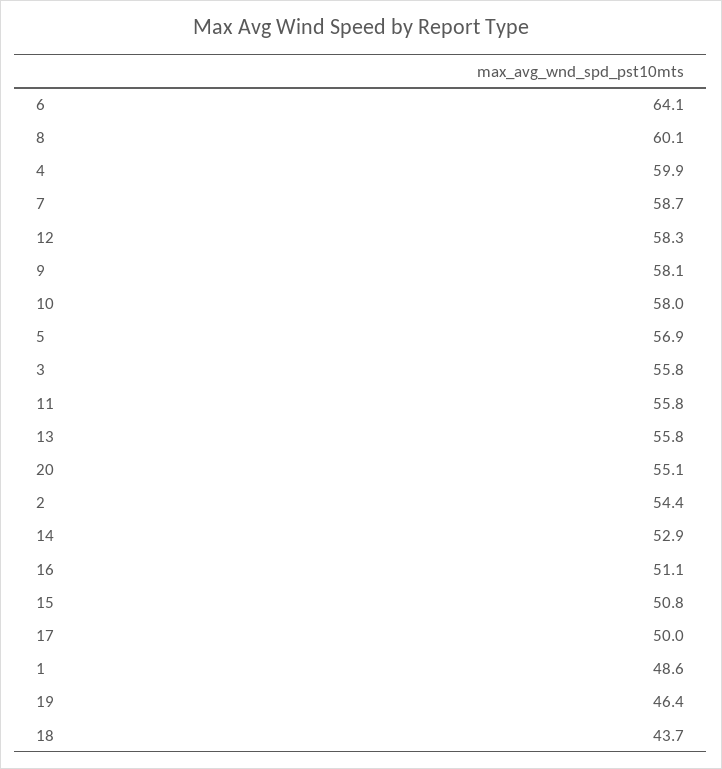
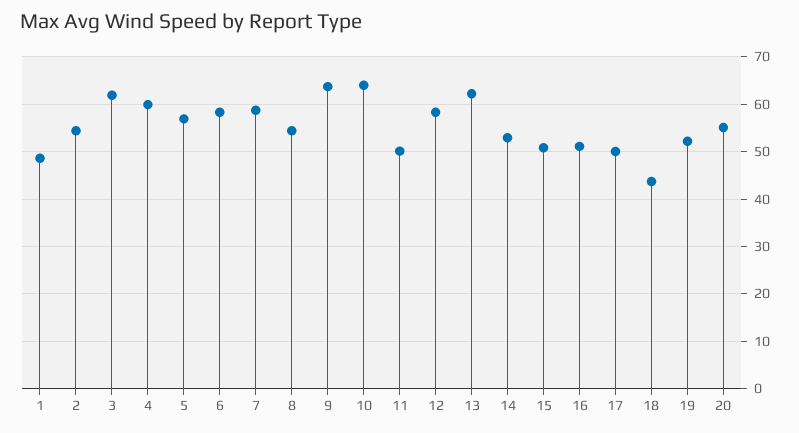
  {
-   "6": 64.1,
+   "6": 58,
-   "8": 60.1,
+   "8": 54,
    "4": 59.9,
    "7": 58.7,
    "12": 58.3,
-   "9": 58.1,
+   "9": 64,
-   "10": 58,
+   "10": 64,
    "5": 56.9,
-   "3": 55.8,
+   "3": 62,
-   "11": 55.8,
+   "11": 50,
-   "13": 55.8,
+   "13": 62,
    "20": 55.1,
    "2": 54.4,
    "14": 52.9,
    "16": 51.1,
    "15": 50.8,
    "17": 50,
    "1": 48.6,
-   "19": 46.4,
+   "19": 52,
    "18": 43.7
  }

